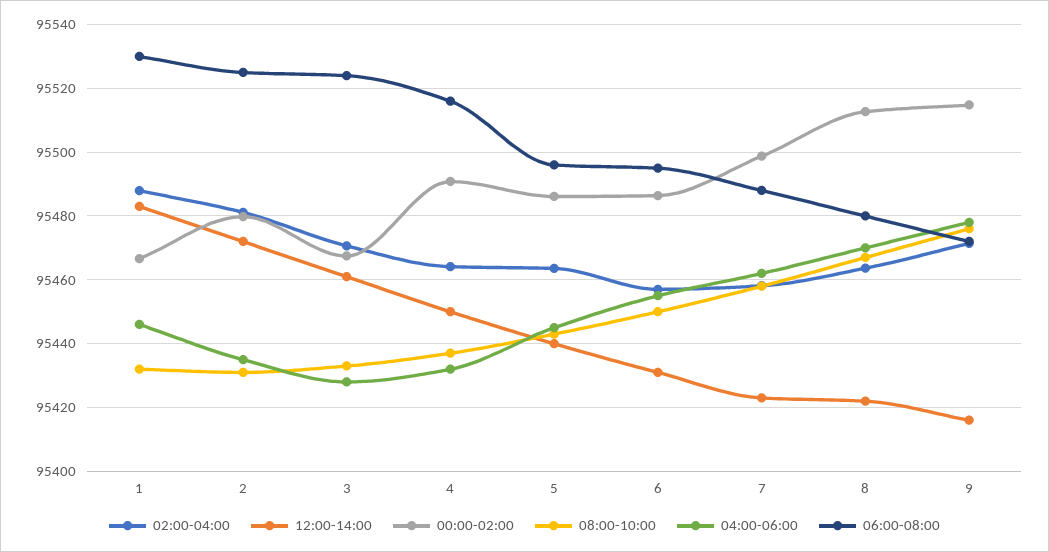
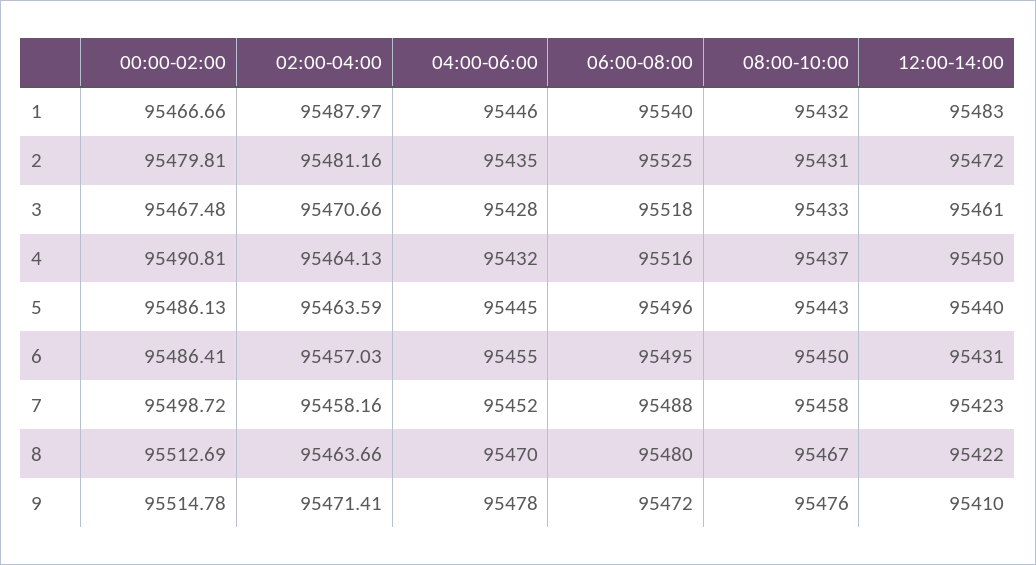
  {
    "02:00-04:00": {
      "1": 95487.97,
      "2": 95481.16,
      "3": 95470.66,
      "4": 95464.13,
      "5": 95463.59,
      "6": 95457.03,
      "7": 95458.16,
      "8": 95463.66,
      "9": 95471.41
    },
    "12:00-14:00": {
      "1": 95483,
      "2": 95472,
      "3": 95461,
      "4": 95450,
      "5": 95440,
      "6": 95431,
      "7": 95423,
      "8": 95422,
-     "9": 95416
+     "9": 95410
    },
    "00:00-02:00": {
      "1": 95466.66,
      "2": 95479.81,
      "3": 95467.48,
      "4": 95490.81,
      "5": 95486.13,
      "6": 95486.41,
      "7": 95498.72,
      "8": 95512.69,
      "9": 95514.78
    },
    "08:00-10:00": {
      "1": 95432,
      "2": 95431,
      "3": 95433,
      "4": 95437,
      "5": 95443,
      "6": 95450,
      "7": 95458,
      "8": 95467,
      "9": 95476
    },
    "04:00-06:00": {
      "1": 95446,
      "2": 95435,
      "3": 95428,
      "4": 95432,
      "5": 95445,
      "6": 95455,
-     "7": 95462,
+     "7": 95452,
      "8": 95470,
      "9": 95478
    },
    "06:00-08:00": {
-     "1": 95530,
+     "1": 95540,
      "2": 95525,
-     "3": 95524,
+     "3": 95518,
      "4": 95516,
      "5": 95496,
      "6": 95495,
      "7": 95488,
      "8": 95480,
      "9": 95472
    }
  }

